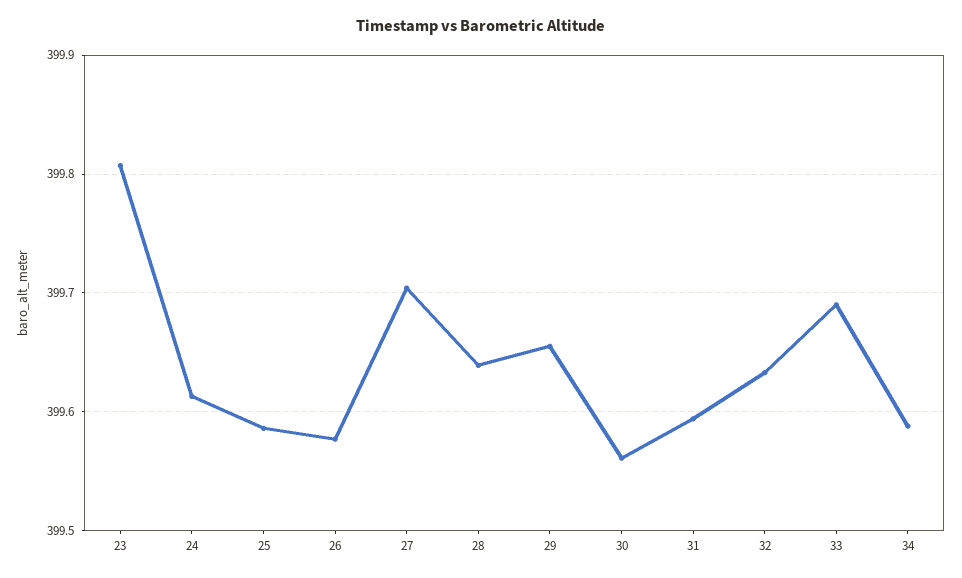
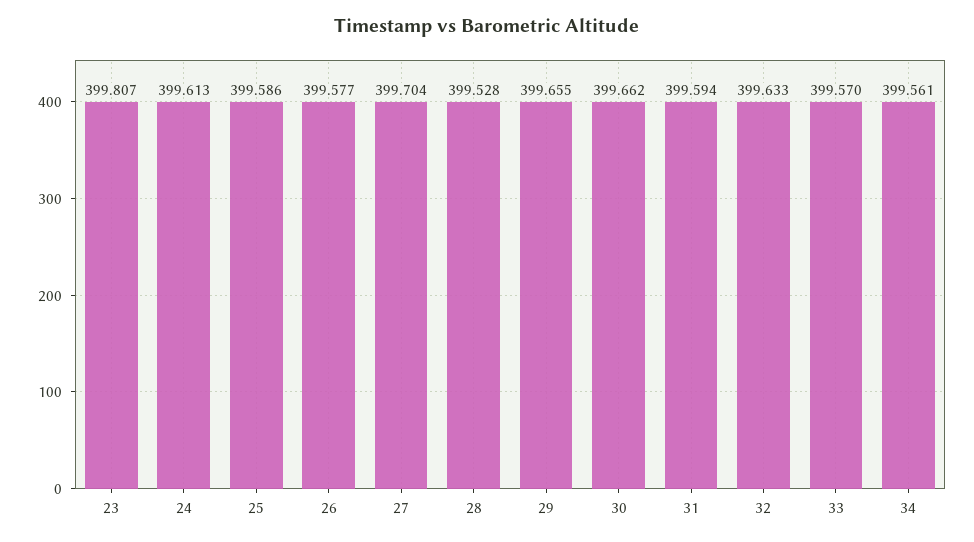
  {
    "23": 399.807,
    "24": 399.613,
    "25": 399.586,
    "26": 399.577,
    "27": 399.704,
-   "28": 399.64,
+   "28": 399.528,
    "29": 399.655,
-   "30": 399.56,
+   "30": 399.662,
    "31": 399.594,
    "32": 399.633,
-   "33": 399.69,
+   "33": 399.57,
-   "34": 399.59
+   "34": 399.561
  }

